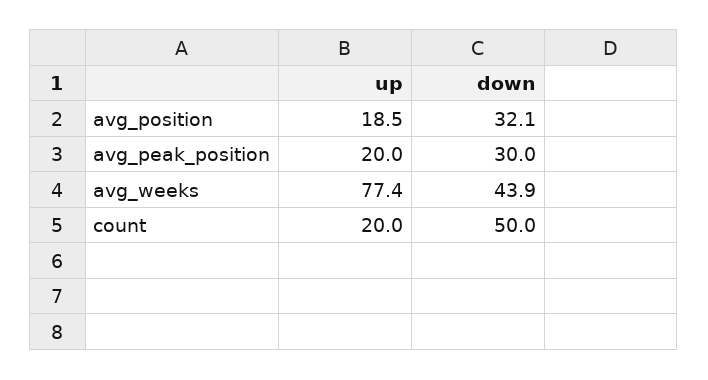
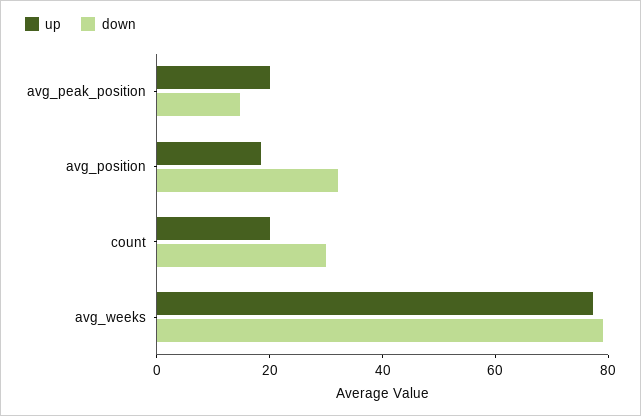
  {
    "up": {
      "avg_position": 18.5,
      "avg_peak_position": 20,
      "avg_weeks": 77.4,
      "count": 20
    },
    "down": {
      "avg_position": 32.1,
-     "avg_peak_position": 30,
+     "avg_peak_position": 15,
-     "avg_weeks": 43.9,
+     "avg_weeks": 80,
-     "count": 50
+     "count": 30
    }
  }

